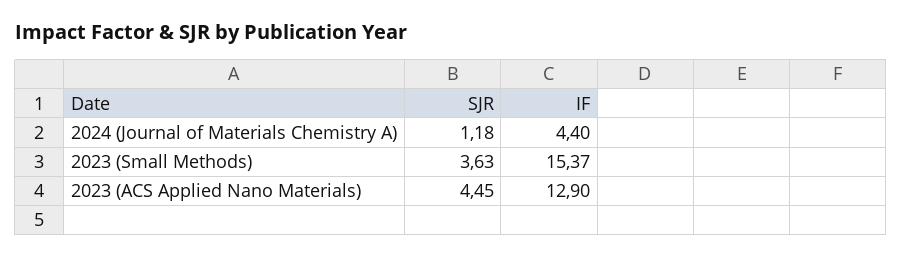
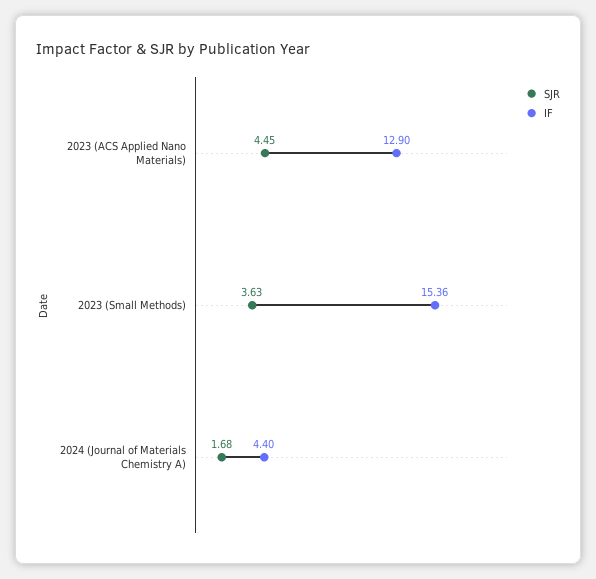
  {
    "SJR": {
-     "2024 (Journal of Materials Chemistry A)": 1.18,
+     "2024 (Journal of Materials Chemistry A)": 1.68,
      "2023 (Small Methods)": 3.63,
      "2023 (ACS Applied Nano Materials)": 4.45
    },
    "IF": {
      "2024 (Journal of Materials Chemistry A)": 4.4,
-     "2023 (Small Methods)": 15.37,
+     "2023 (Small Methods)": 15.36,
      "2023 (ACS Applied Nano Materials)": 12.9
    }
  }

